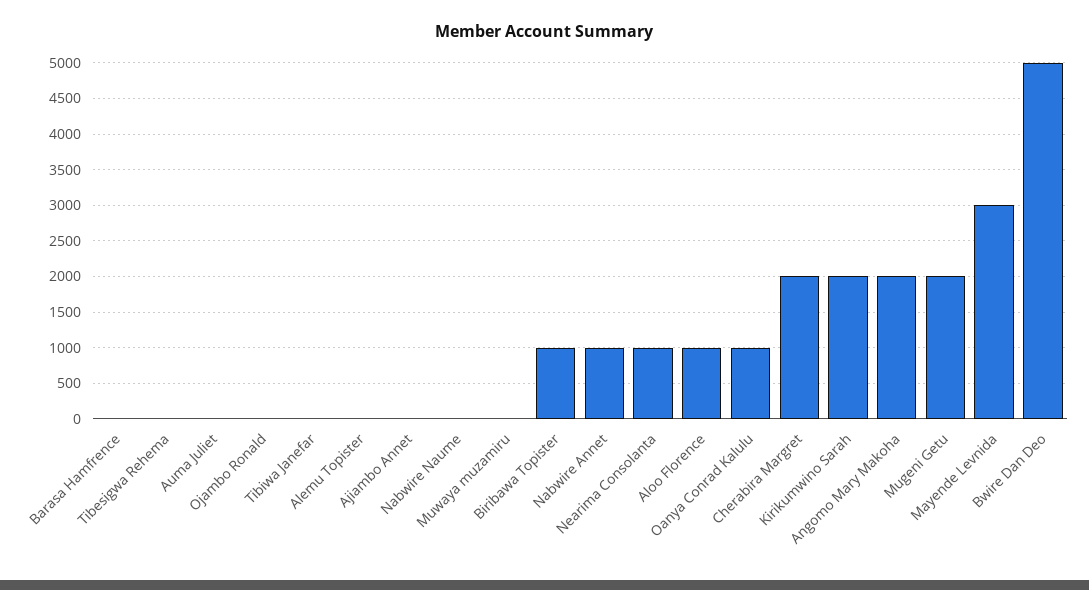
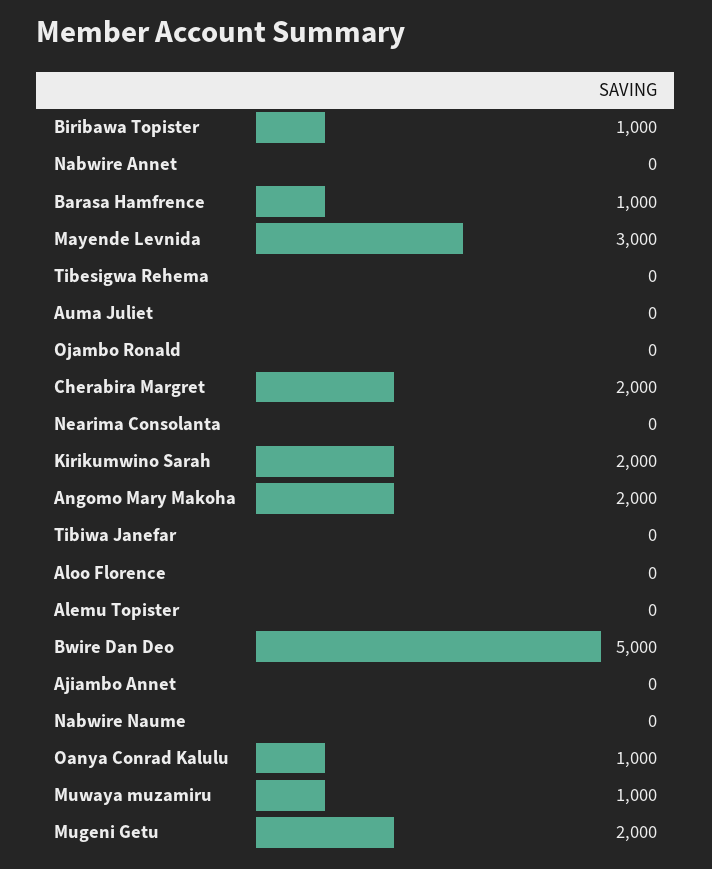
  {
-   "Barasa Hamfrence": 0,
+   "Barasa Hamfrence": 1000,
    "Tibesigwa Rehema": 0,
    "Auma Juliet": 0,
    "Ojambo Ronald": 0,
    "Tibiwa Janefar": 0,
    "Alemu Topister": 0,
    "Ajiambo Annet": 0,
    "Nabwire Naume": 0,
-   "Muwaya muzamiru": 0,
+   "Muwaya muzamiru": 1000,
    "Biribawa Topister": 1000,
-   "Nabwire Annet": 1000,
+   "Nabwire Annet": 0,
-   "Nearima Consolanta": 1000,
+   "Nearima Consolanta": 0,
-   "Aloo Florence": 1000,
+   "Aloo Florence": 0,
    "Oanya Conrad Kalulu": 1000,
    "Cherabira Margret": 2000,
    "Kirikumwino Sarah": 2000,
    "Angomo Mary Makoha": 2000,
    "Mugeni Getu": 2000,
    "Mayende Levnida": 3000,
    "Bwire Dan Deo": 5000
  }

